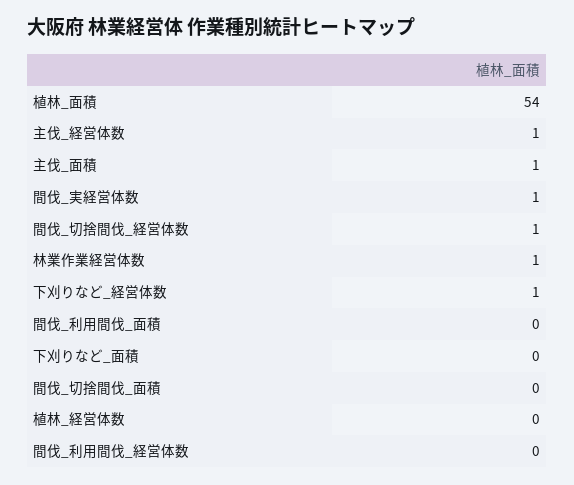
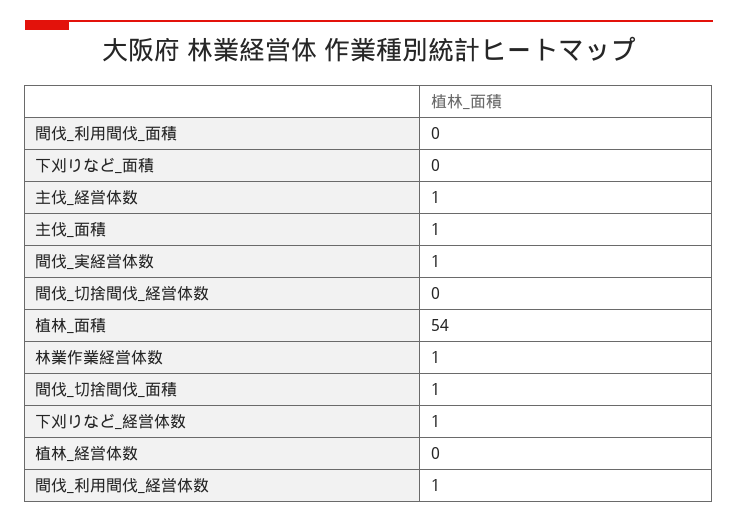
  {
    "植林_面積": 54,
    "主伐_経営体数": 1,
    "主伐_面積": 1,
    "間伐_実経営体数": 1,
-   "間伐_切捨間伐_経営体数": 1,
+   "間伐_切捨間伐_経営体数": 0,
    "林業作業経営体数": 1,
    "下刈りなど_経営体数": 1,
    "間伐_利用間伐_面積": 0,
    "下刈りなど_面積": 0,
-   "間伐_切捨間伐_面積": 0,
+   "間伐_切捨間伐_面積": 1,
    "植林_経営体数": 0,
-   "間伐_利用間伐_経営体数": 0
+   "間伐_利用間伐_経営体数": 1
  }

